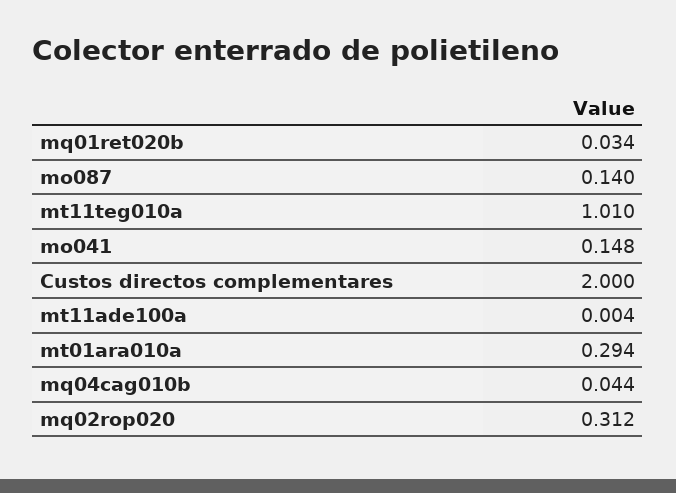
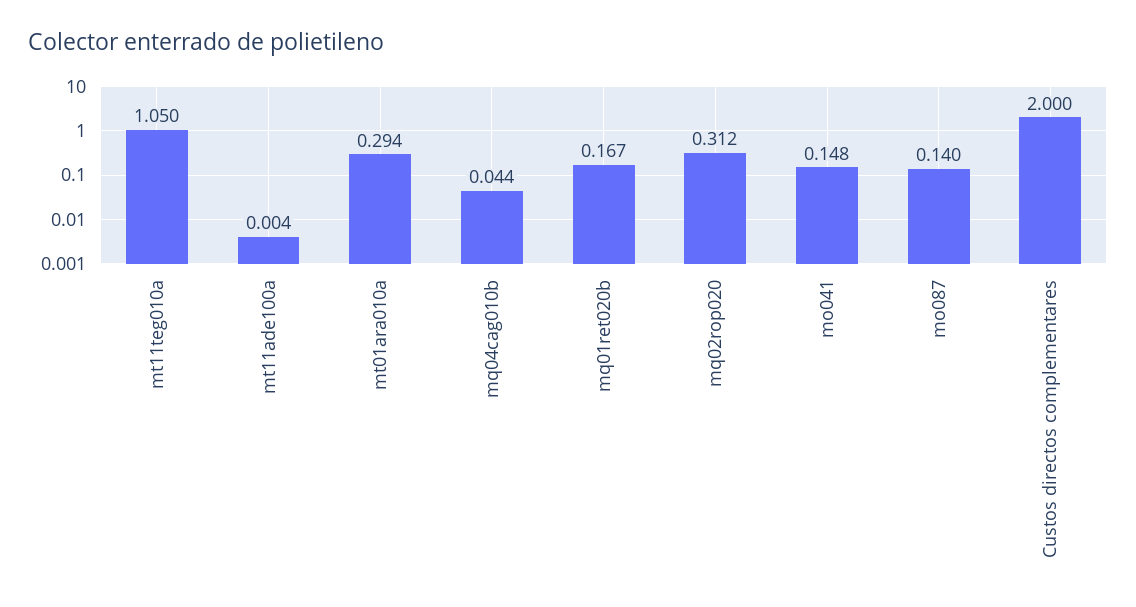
  {
-   "mq01ret020b": 0.034,
+   "mq01ret020b": 0.167,
    "mo087": 0.14,
-   "mt11teg010a": 1.01,
+   "mt11teg010a": 1.05,
    "mo041": 0.148,
    "Custos directos complementares": 2,
    "mt11ade100a": 0.004,
    "mt01ara010a": 0.294,
    "mq04cag010b": 0.044,
    "mq02rop020": 0.312
  }

